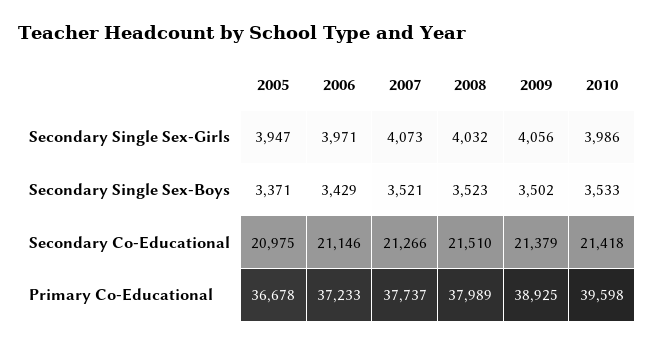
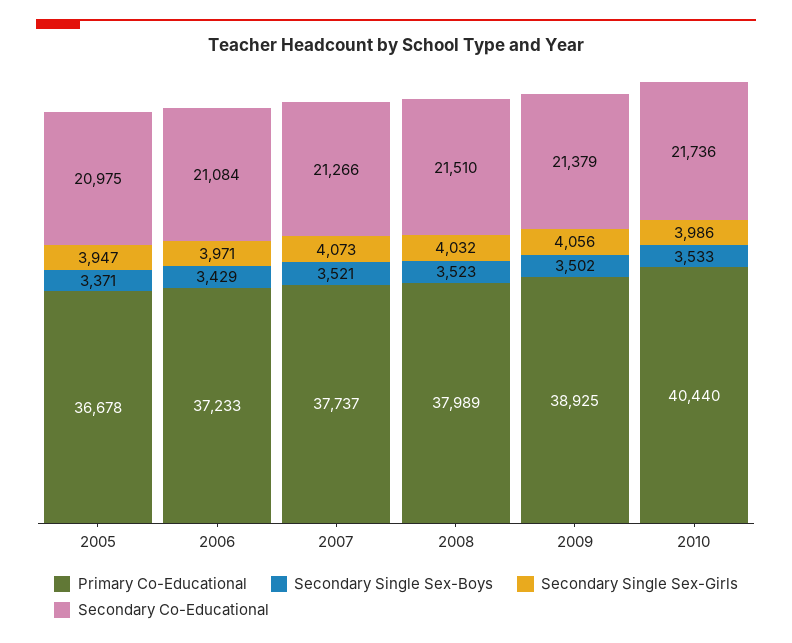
  {
    "Secondary Single Sex-Girls": {
      "2005": 3947,
      "2006": 3971,
      "2007": 4073,
      "2008": 4032,
      "2009": 4056,
      "2010": 3986
    },
    "Secondary Single Sex-Boys": {
      "2005": 3371,
      "2006": 3429,
      "2007": 3521,
      "2008": 3523,
      "2009": 3502,
      "2010": 3533
    },
    "Secondary Co-Educational": {
      "2005": 20975,
-     "2006": 21146,
+     "2006": 21084,
      "2007": 21266,
      "2008": 21510,
      "2009": 21379,
-     "2010": 21418
+     "2010": 21736
    },
    "Primary Co-Educational": {
      "2005": 36678,
      "2006": 37233,
      "2007": 37737,
      "2008": 37989,
      "2009": 38925,
-     "2010": 39598
+     "2010": 40440
    }
  }

